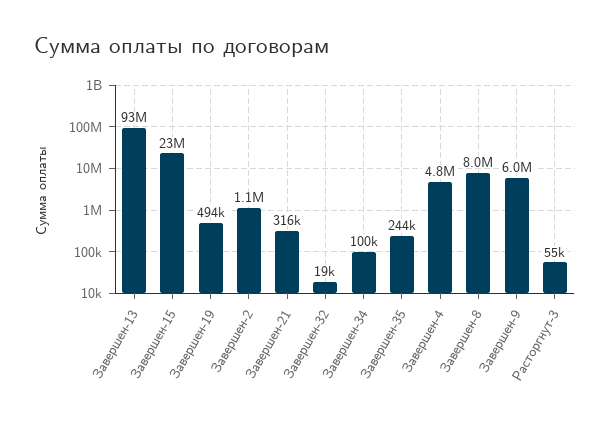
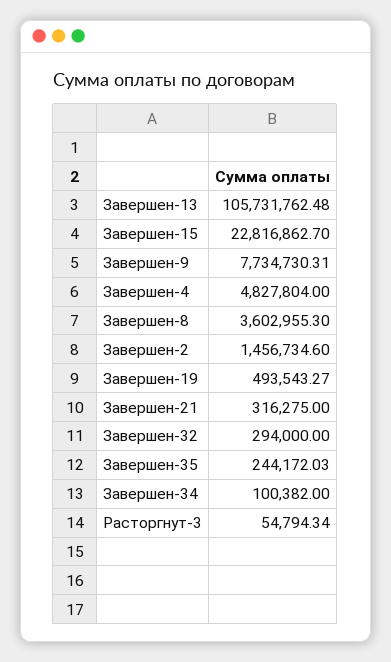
  {
-   "Завершен-13": 93000000,
+   "Завершен-13": 105731762.48,
    "Завершен-15": 22816862.7,
    "Завершен-19": 493543.27,
-   "Завершен-2": 1100000,
+   "Завершен-2": 1456734.6,
    "Завершен-21": 316275,
-   "Завершен-32": 19000,
+   "Завершен-32": 294000,
    "Завершен-34": 100382,
    "Завершен-35": 244172.03,
    "Завершен-4": 4827804,
-   "Завершен-8": 8000000,
+   "Завершен-8": 3602955.3,
-   "Завершен-9": 6000000,
+   "Завершен-9": 7734730.31,
    "Расторгнут-3": 54794.34
  }

